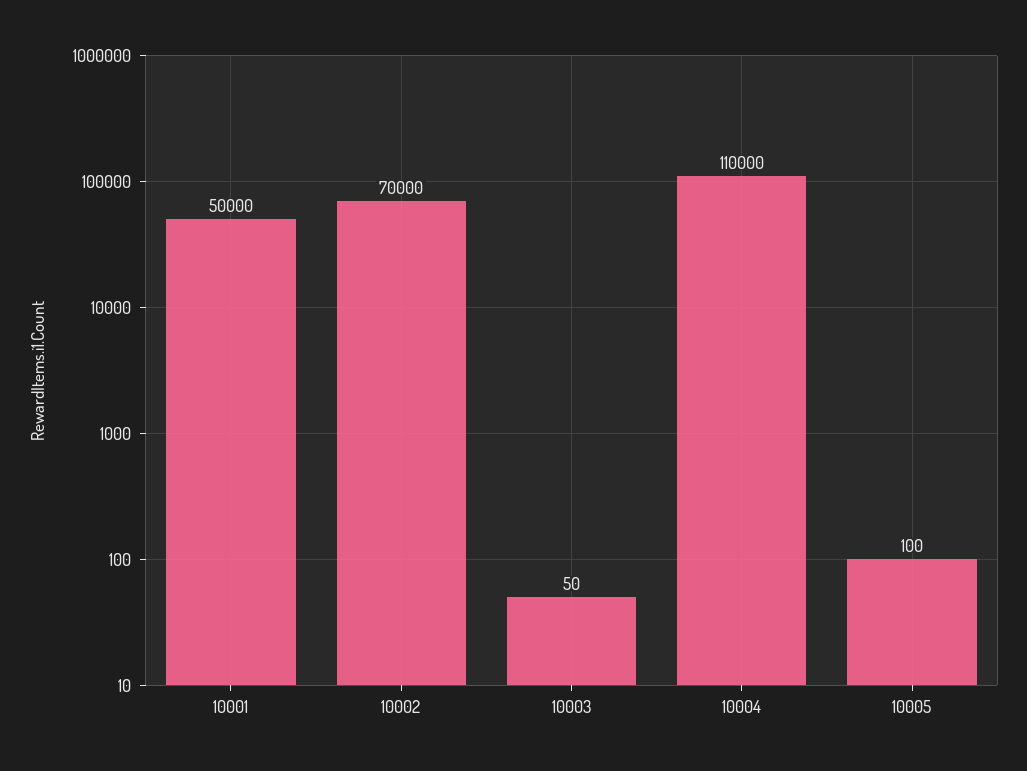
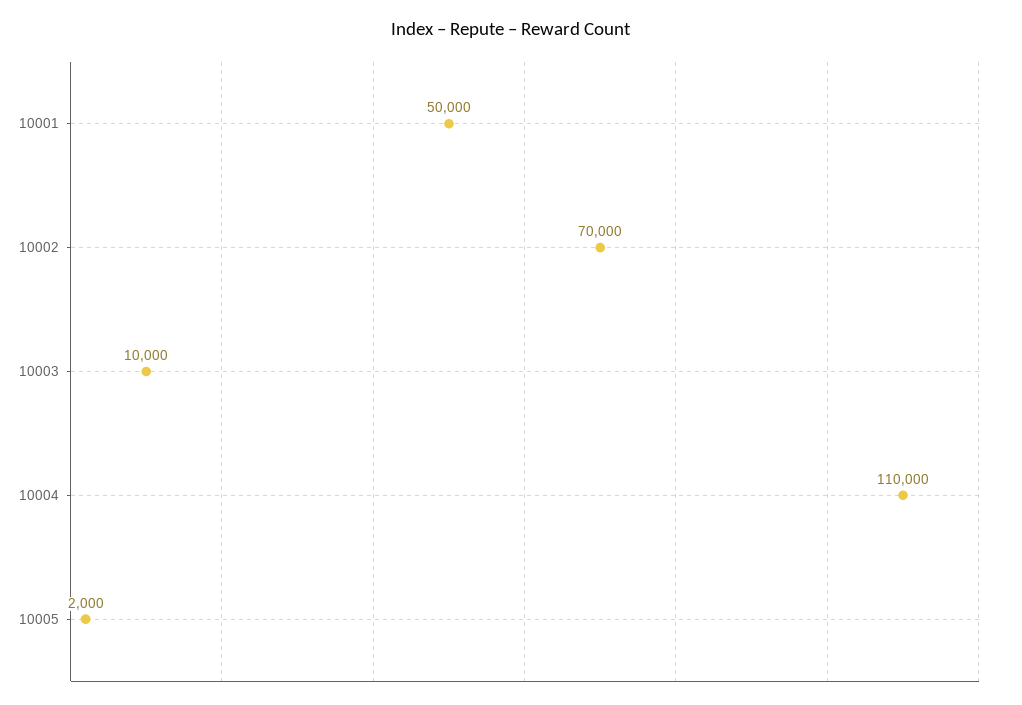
  {
    "10001": 50000,
    "10002": 70000,
-   "10003": 50,
+   "10003": 10000,
    "10004": 110000,
-   "10005": 100
+   "10005": 2000
  }

